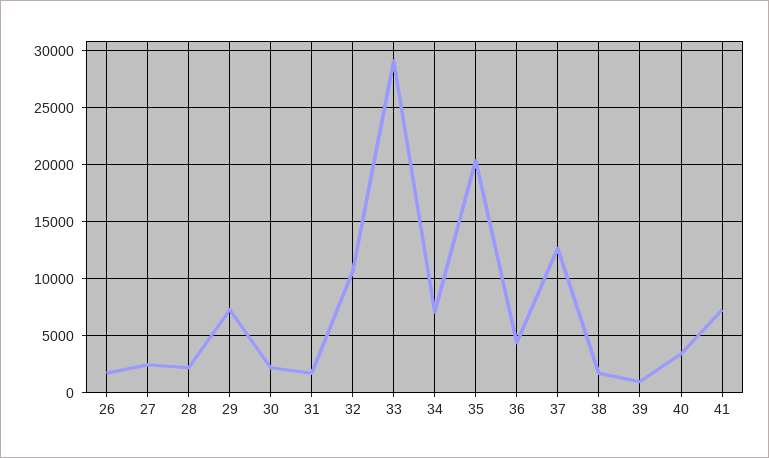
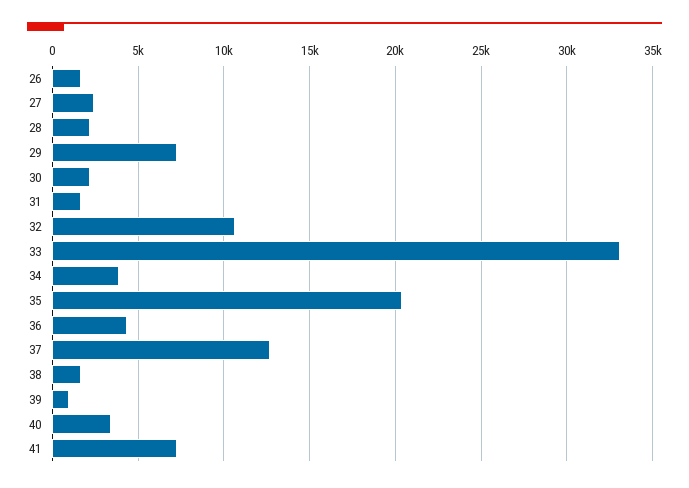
  {
    "26": 1500,
    "27": 2500,
    "28": 2000,
    "29": 7500,
    "30": 2000,
    "31": 1500,
    "32": 10500,
-   "33": 29000,
+   "33": 33000,
-   "34": 7000,
+   "34": 4000,
    "35": 20500,
    "36": 4500,
    "37": 12500,
    "38": 1500,
    "39": 1000,
    "40": 3500,
    "41": 7500
  }

